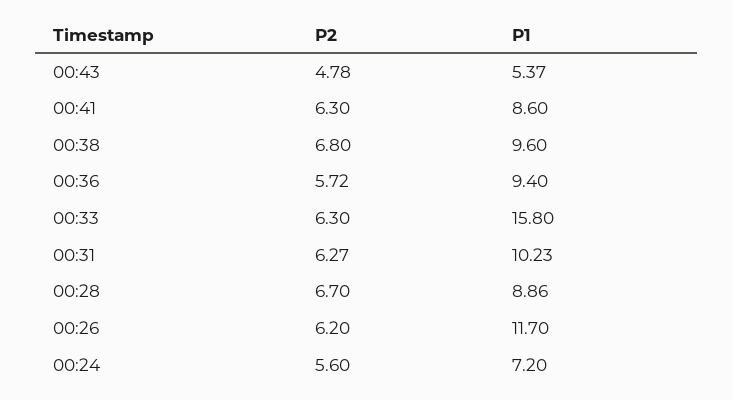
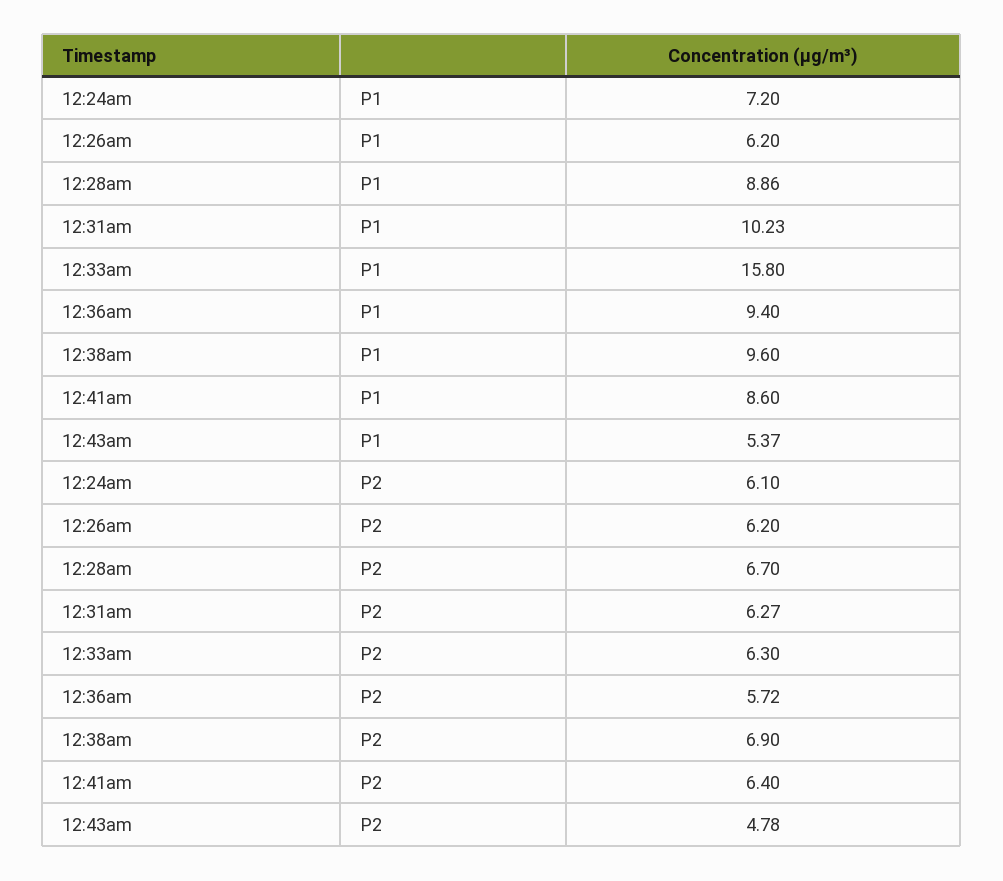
  {
    "P2": {
      "00:43": 4.78,
-     "00:41": 6.3,
+     "00:41": 6.4,
-     "00:38": 6.8,
+     "00:38": 6.9,
      "00:36": 5.72,
      "00:33": 6.3,
      "00:31": 6.27,
      "00:28": 6.7,
      "00:26": 6.2,
-     "00:24": 5.6
+     "00:24": 6.1
    },
    "P1": {
      "00:43": 5.37,
      "00:41": 8.6,
      "00:38": 9.6,
      "00:36": 9.4,
      "00:33": 15.8,
      "00:31": 10.23,
      "00:28": 8.86,
-     "00:26": 11.7,
+     "00:26": 6.2,
      "00:24": 7.2
    }
  }

